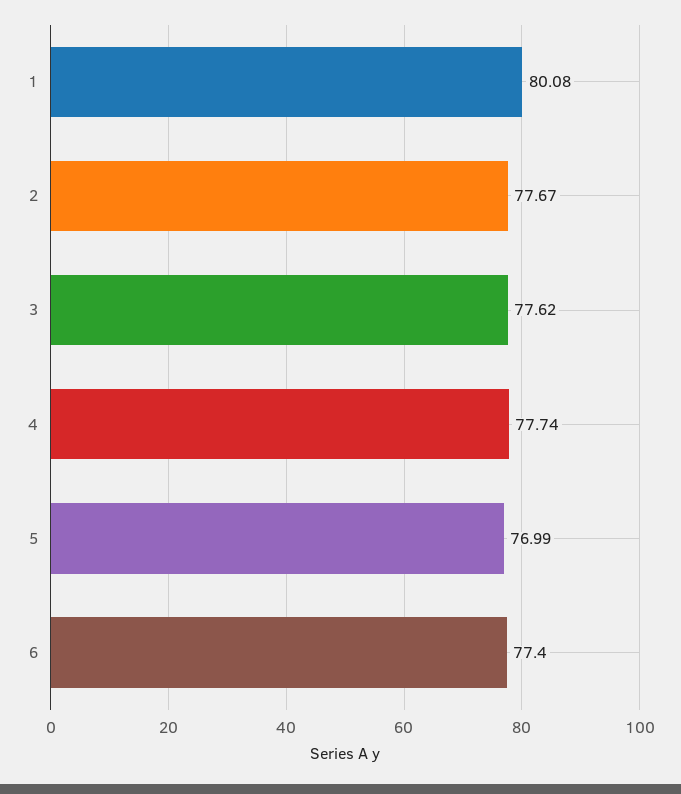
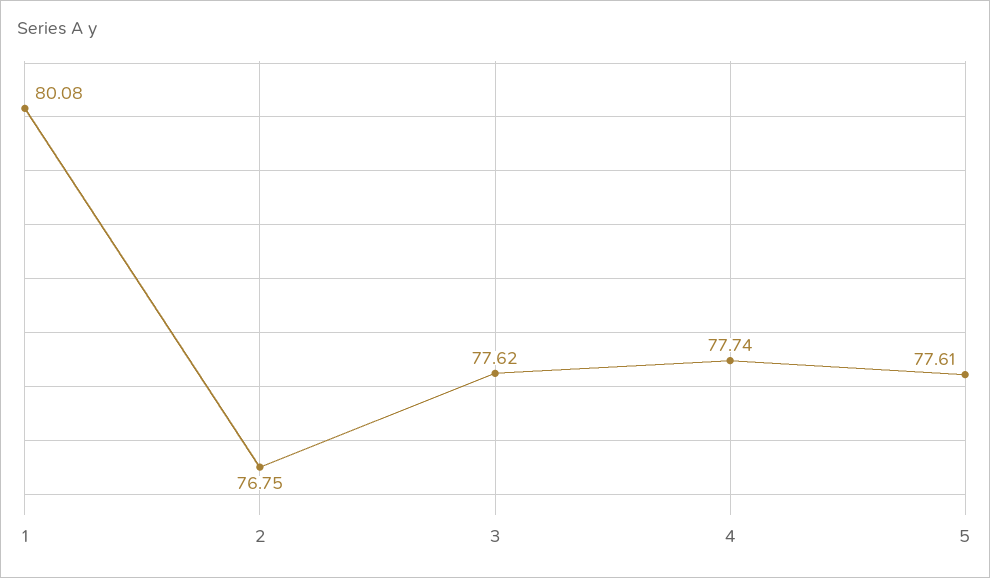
  {
    "1": 80.08,
-   "2": 77.67,
+   "2": 76.75,
    "3": 77.62,
    "4": 77.74,
-   "5": 76.99,
+   "5": 77.61
-   "6": 77.4
  }

